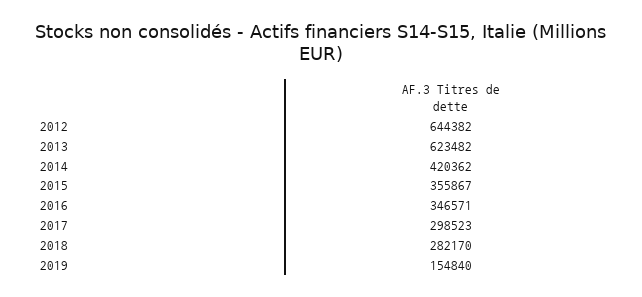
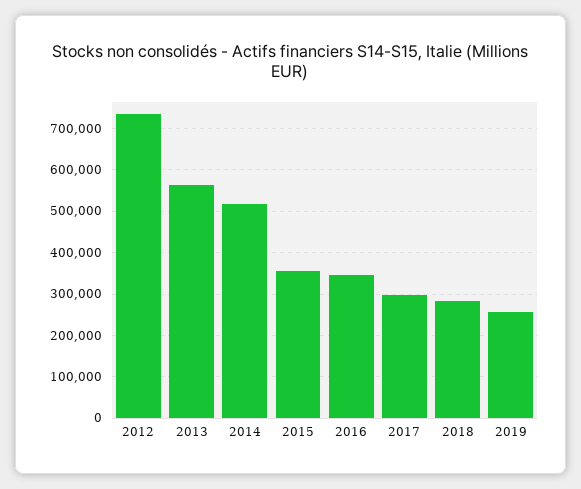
  {
-   "2012": 644382,
+   "2012": 740000,
-   "2013": 623482,
+   "2013": 560000,
-   "2014": 420362,
+   "2014": 520000,
    "2015": 355867,
    "2016": 346571,
    "2017": 298523,
    "2018": 282170,
-   "2019": 154840
+   "2019": 260000
  }

